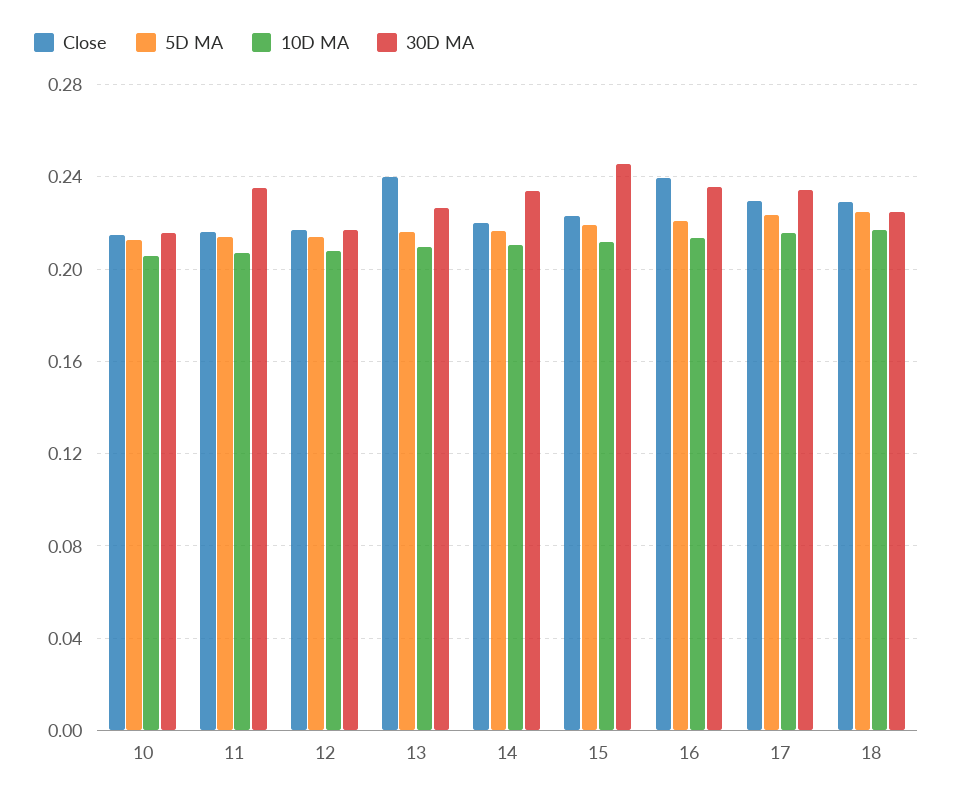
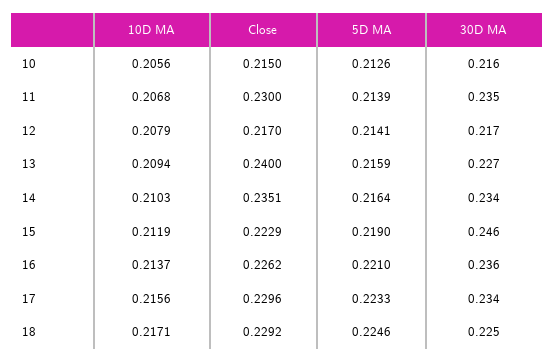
  {
    "Close": {
      "10": 0.215,
-     "11": 0.215,
+     "11": 0.23,
      "12": 0.217,
      "13": 0.24,
-     "14": 0.22,
+     "14": 0.2351,
      "15": 0.2229,
-     "16": 0.24,
+     "16": 0.2262,
      "17": 0.2296,
      "18": 0.2292
    },
    "5D MA": {
      "10": 0.2126,
      "11": 0.2139,
      "12": 0.2141,
      "13": 0.2159,
      "14": 0.2164,
      "15": 0.219,
      "16": 0.221,
      "17": 0.2233,
      "18": 0.2246
    },
    "10D MA": {
      "10": 0.2056,
      "11": 0.2068,
      "12": 0.2079,
      "13": 0.2094,
      "14": 0.2103,
      "15": 0.2119,
      "16": 0.2137,
      "17": 0.2156,
      "18": 0.2171
    },
    "30D MA": {
      "10": 0.216,
      "11": 0.235,
      "12": 0.217,
      "13": 0.227,
      "14": 0.234,
      "15": 0.246,
      "16": 0.236,
      "17": 0.234,
      "18": 0.225
    }
  }

